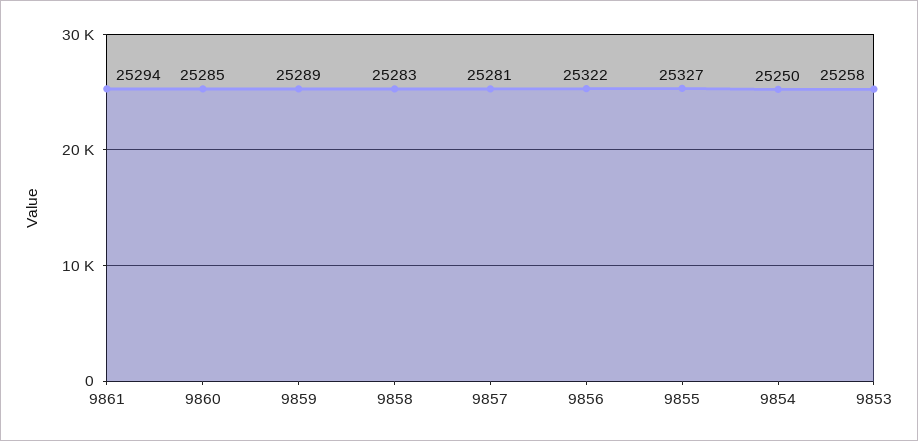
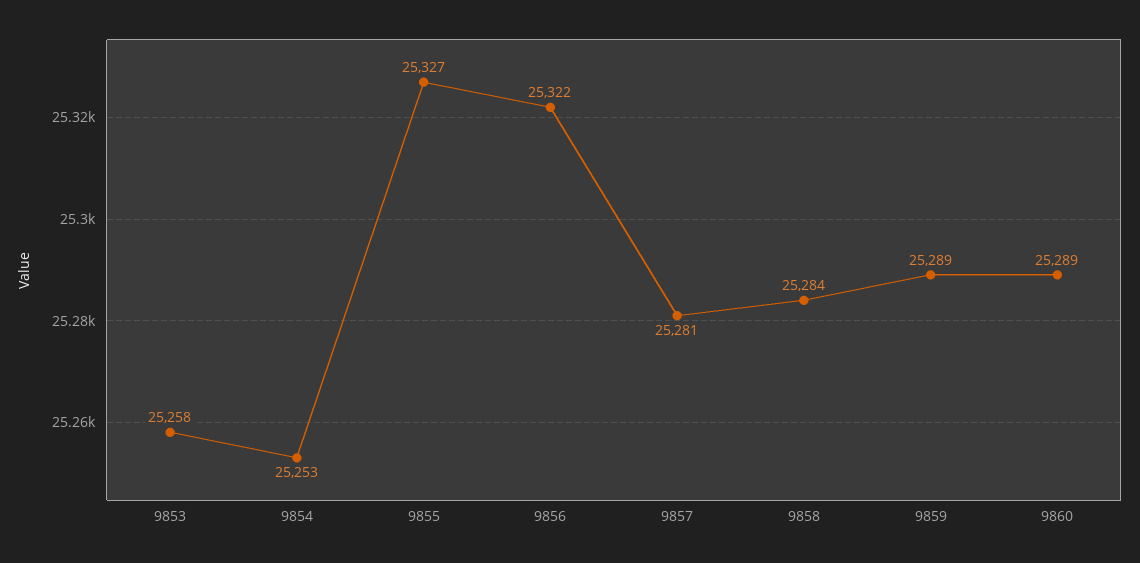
  {
-   "9861": 25294,
-   "9860": 25285,
+   "9860": 25289,
    "9859": 25289,
-   "9858": 25283,
+   "9858": 25284,
    "9857": 25281,
    "9856": 25322,
    "9855": 25327,
-   "9854": 25250,
+   "9854": 25253,
    "9853": 25258
  }

